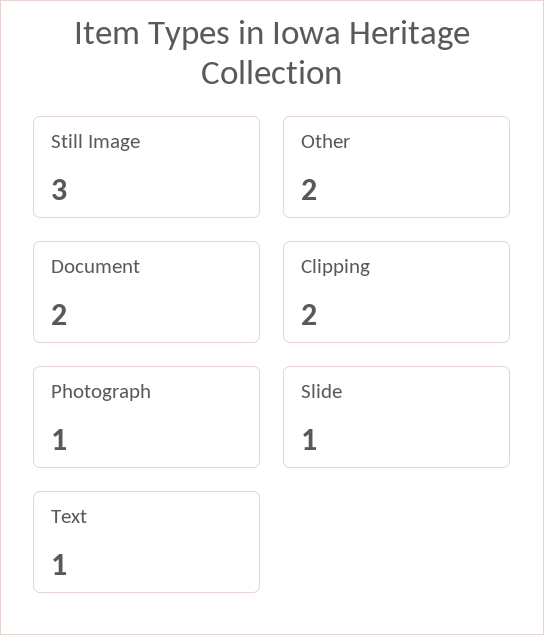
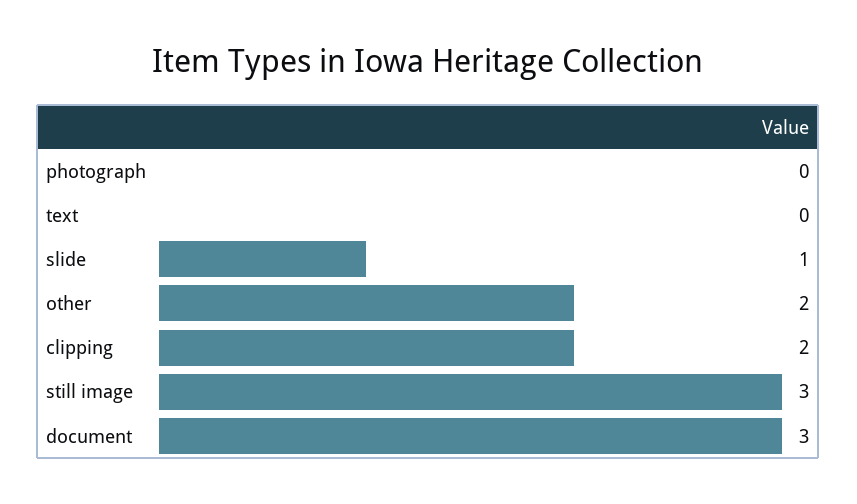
  {
    "Still Image": 3,
    "Other": 2,
-   "Document": 2,
+   "Document": 3,
    "Clipping": 2,
-   "Photograph": 1,
+   "Photograph": 0,
    "Slide": 1,
-   "Text": 1
+   "Text": 0
  }

